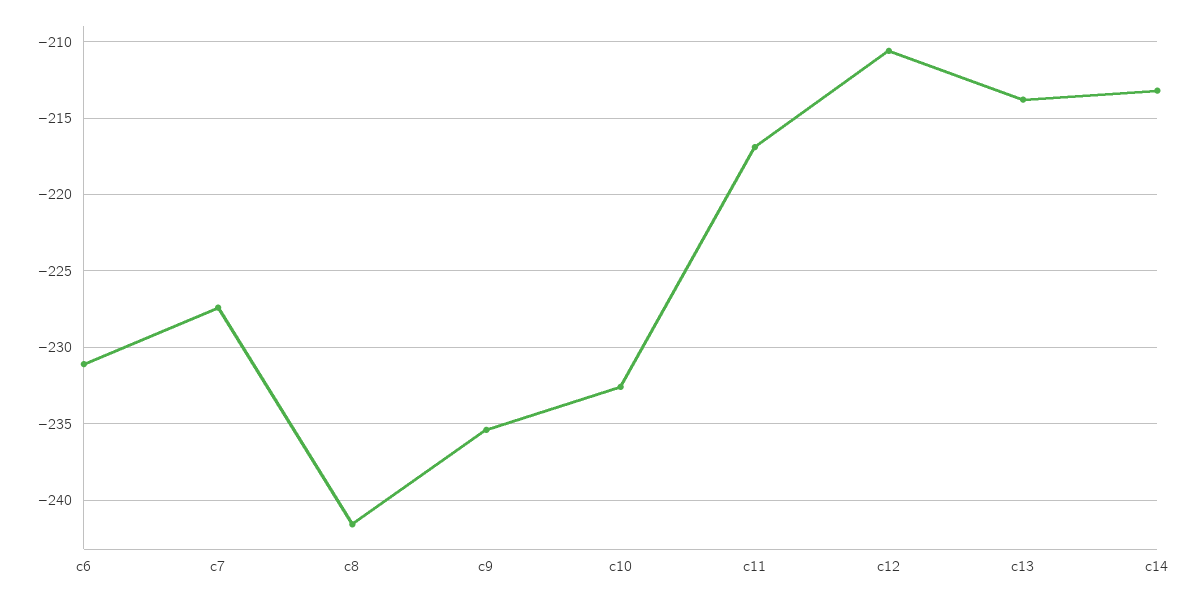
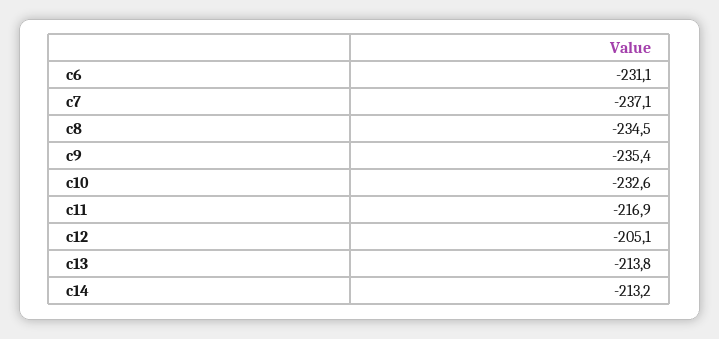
  {
    "c6": -231.1,
-   "c7": -227.5,
+   "c7": -237.1,
-   "c8": -241.5,
+   "c8": -234.5,
    "c9": -235.4,
    "c10": -232.6,
    "c11": -216.9,
-   "c12": -210.5,
+   "c12": -205.1,
    "c13": -213.8,
    "c14": -213.2
  }

